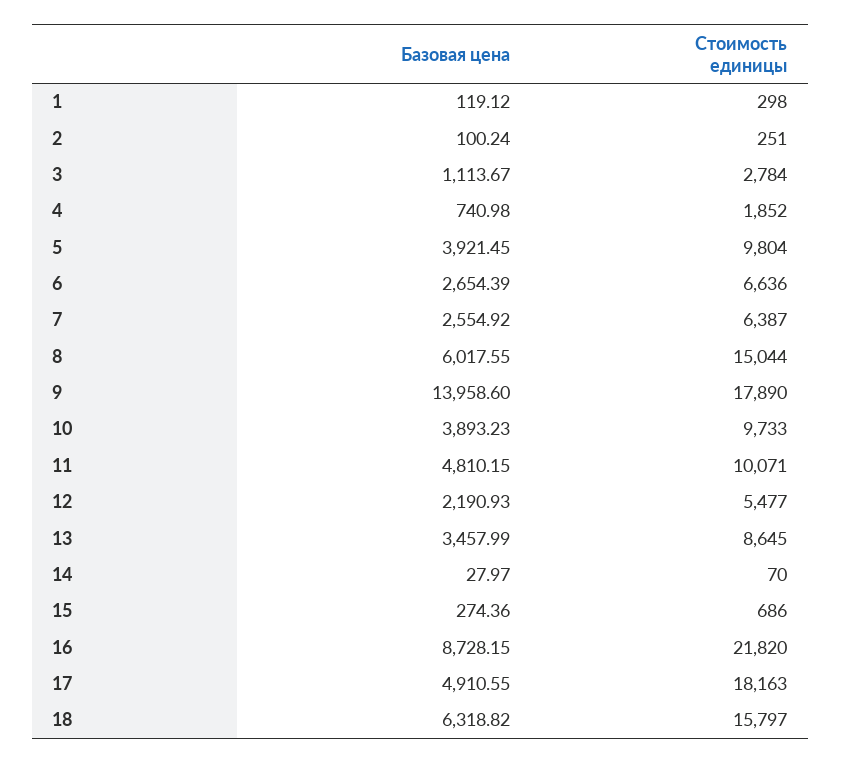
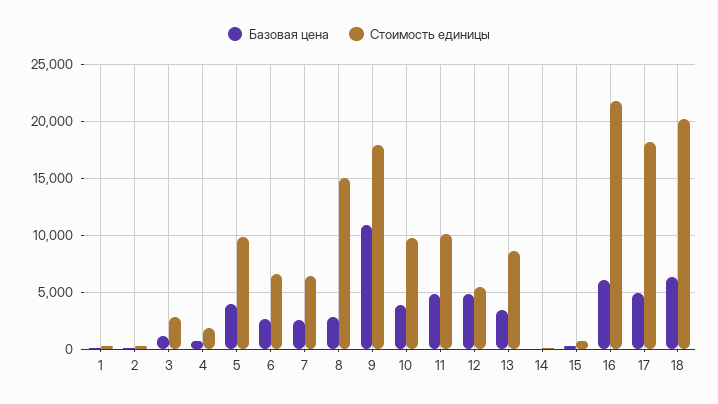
  {
    "Базовая цена": {
      "1": 119.12,
      "2": 100.24,
      "3": 1113.67,
      "4": 740.98,
      "5": 3921.45,
      "6": 2654.39,
      "7": 2554.92,
-     "8": 6017.55,
+     "8": 3000,
-     "9": 13958.6,
+     "9": 11000,
      "10": 3893.23,
      "11": 4810.15,
-     "12": 2190.93,
+     "12": 5000,
      "13": 3457.99,
      "14": 27.97,
      "15": 274.36,
-     "16": 8728.15,
+     "16": 6000,
      "17": 4910.55,
      "18": 6318.82
    },
    "Стоимость единицы": {
      "1": 298,
      "2": 251,
      "3": 2784,
      "4": 1852,
      "5": 9804,
      "6": 6636,
      "7": 6387,
      "8": 15044,
      "9": 17890,
      "10": 9733,
      "11": 10071,
      "12": 5477,
      "13": 8645,
      "14": 70,
      "15": 686,
      "16": 21820,
      "17": 18163,
-     "18": 15797
+     "18": 20000
    }
  }

